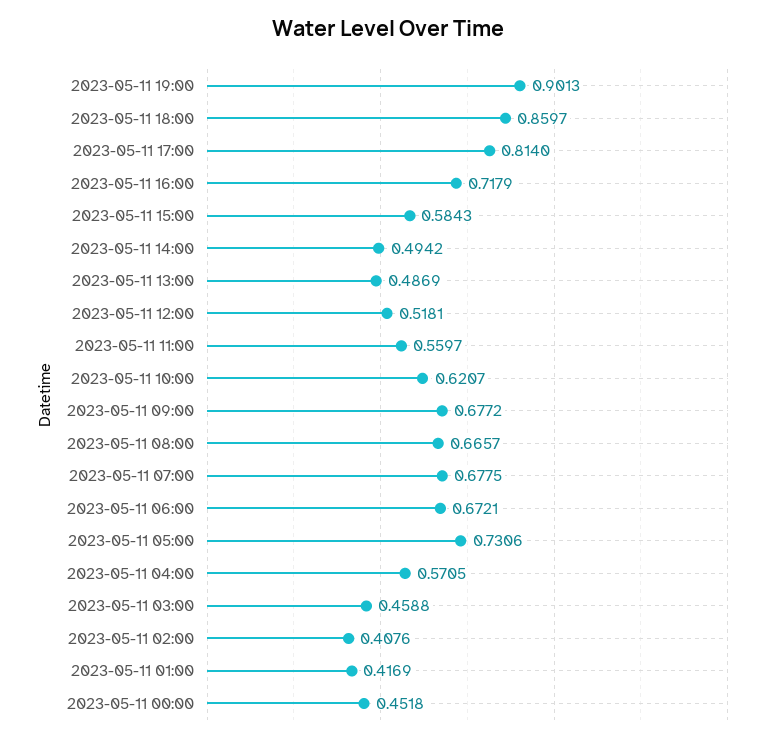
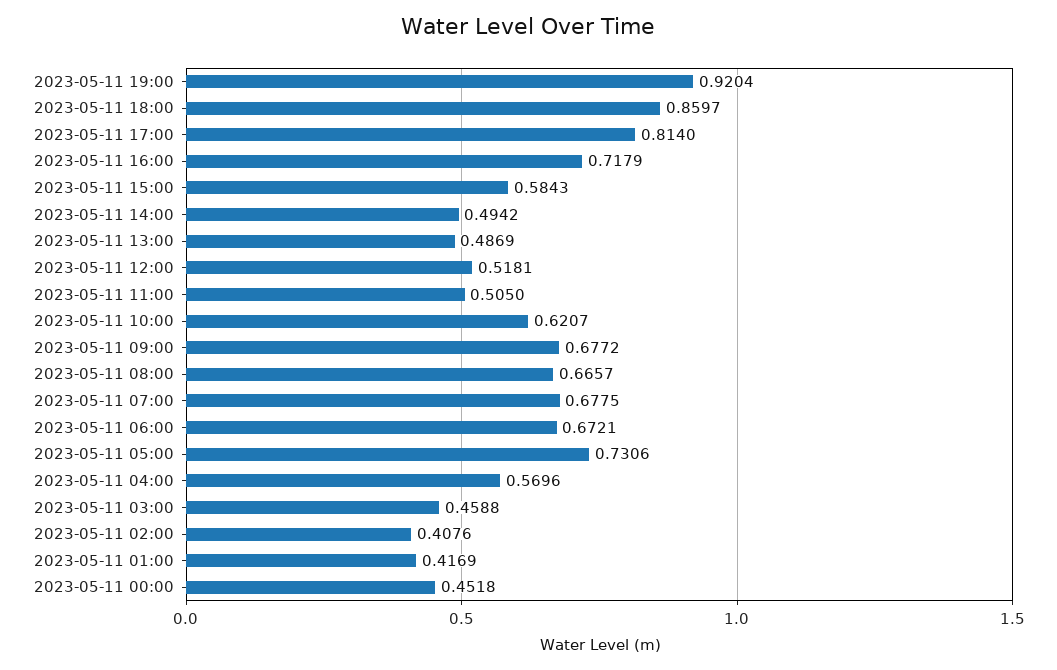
  {
-   "2023-05-11 19:00": 0.9013,
+   "2023-05-11 19:00": 0.9204,
    "2023-05-11 18:00": 0.8597,
    "2023-05-11 17:00": 0.814,
    "2023-05-11 16:00": 0.7179,
    "2023-05-11 15:00": 0.5843,
    "2023-05-11 14:00": 0.4942,
    "2023-05-11 13:00": 0.4869,
    "2023-05-11 12:00": 0.5181,
-   "2023-05-11 11:00": 0.5597,
+   "2023-05-11 11:00": 0.505,
    "2023-05-11 10:00": 0.6207,
    "2023-05-11 09:00": 0.6772,
    "2023-05-11 08:00": 0.6657,
    "2023-05-11 07:00": 0.6775,
    "2023-05-11 06:00": 0.6721,
    "2023-05-11 05:00": 0.7306,
-   "2023-05-11 04:00": 0.5705,
+   "2023-05-11 04:00": 0.5696,
    "2023-05-11 03:00": 0.4588,
    "2023-05-11 02:00": 0.4076,
    "2023-05-11 01:00": 0.4169,
    "2023-05-11 00:00": 0.4518
  }

